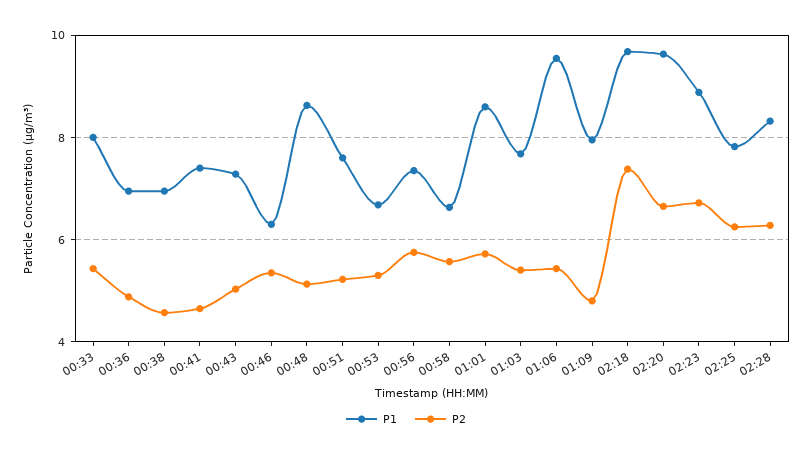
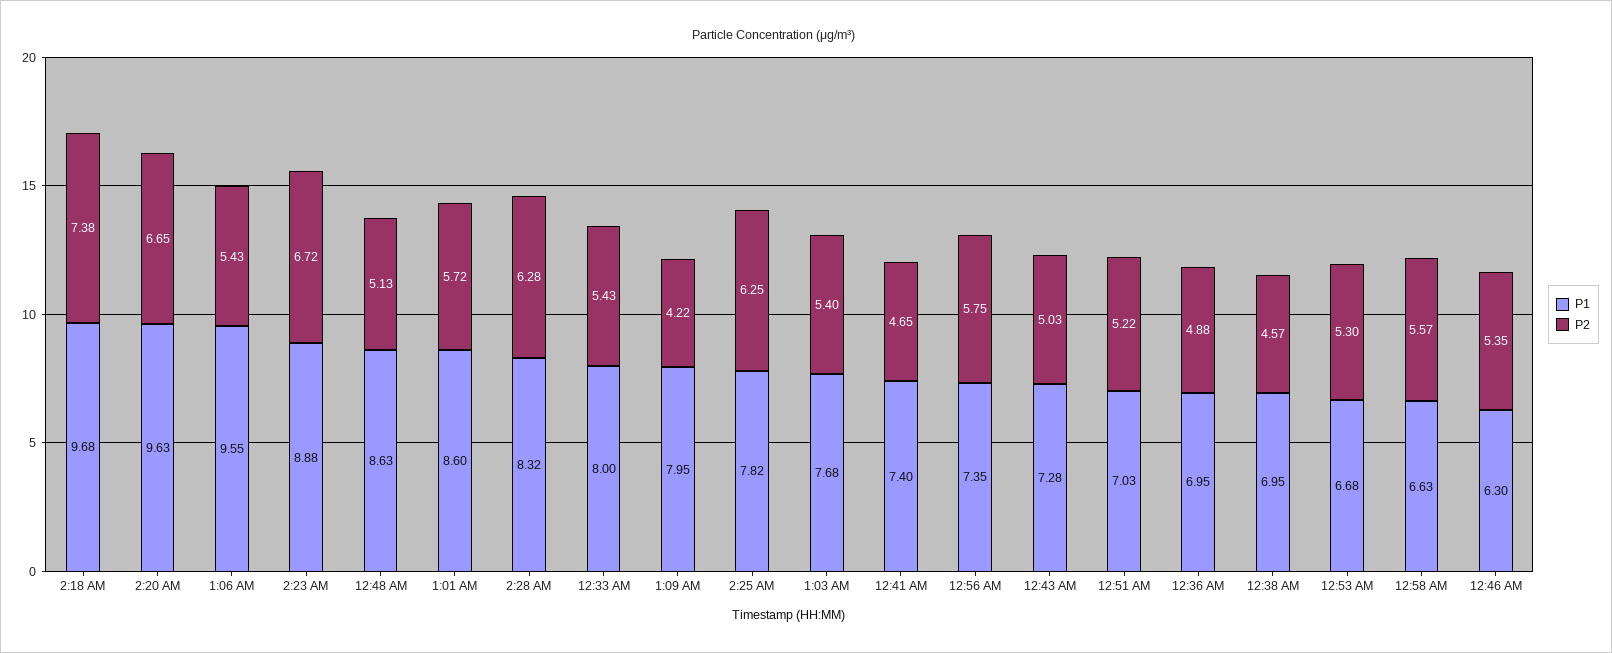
  {
    "P1": {
      "00:33": 8,
      "00:36": 6.95,
      "00:38": 6.95,
      "00:41": 7.4,
      "00:43": 7.28,
      "00:46": 6.3,
      "00:48": 8.63,
-     "00:51": 7.6,
+     "00:51": 7.03,
      "00:53": 6.68,
      "00:56": 7.35,
      "00:58": 6.63,
      "01:01": 8.6,
      "01:03": 7.68,
      "01:06": 9.55,
      "01:09": 7.95,
      "02:18": 9.68,
      "02:20": 9.63,
      "02:23": 8.88,
      "02:25": 7.82,
      "02:28": 8.32
    },
    "P2": {
      "00:33": 5.43,
      "00:36": 4.88,
      "00:38": 4.57,
      "00:41": 4.65,
      "00:43": 5.03,
      "00:46": 5.35,
      "00:48": 5.13,
      "00:51": 5.22,
      "00:53": 5.3,
      "00:56": 5.75,
      "00:58": 5.57,
      "01:01": 5.72,
      "01:03": 5.4,
      "01:06": 5.43,
-     "01:09": 4.8,
+     "01:09": 4.22,
      "02:18": 7.38,
      "02:20": 6.65,
      "02:23": 6.72,
      "02:25": 6.25,
      "02:28": 6.28
    }
  }

